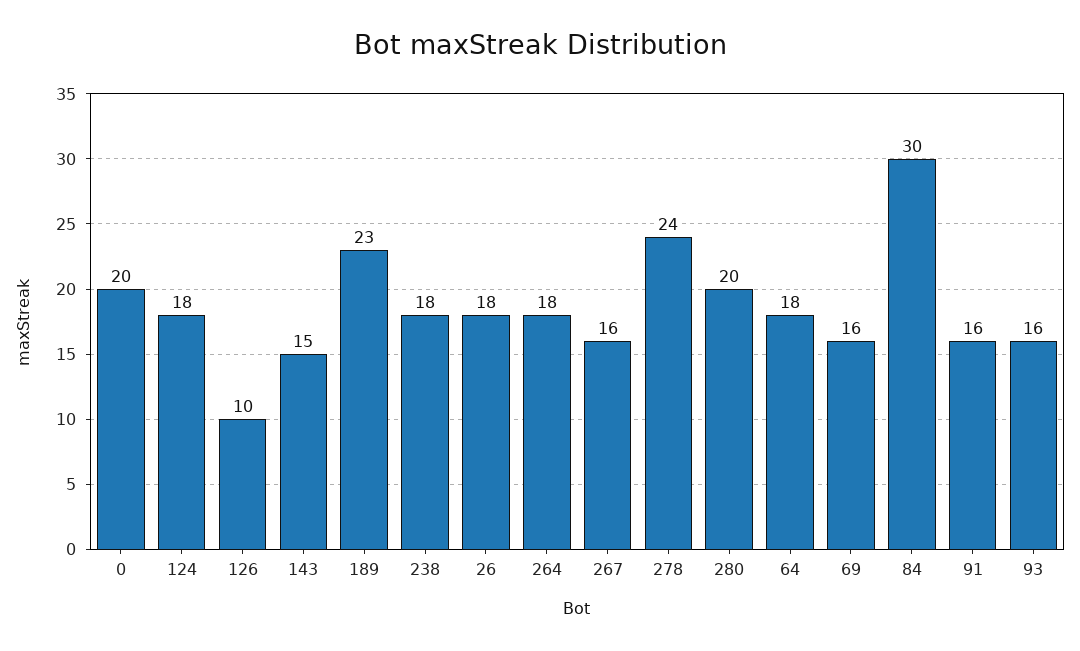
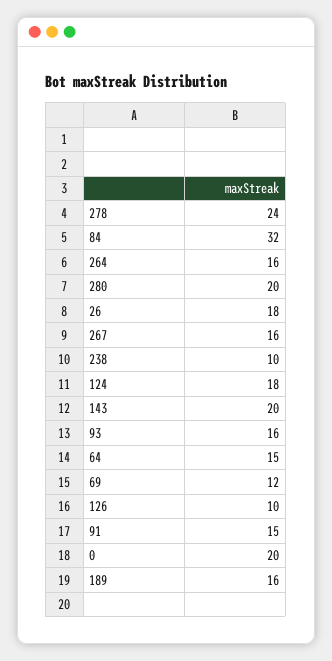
  {
    "0": 20,
    "124": 18,
    "126": 10,
-   "143": 15,
+   "143": 20,
-   "189": 23,
+   "189": 16,
-   "238": 18,
+   "238": 10,
    "26": 18,
-   "264": 18,
+   "264": 16,
    "267": 16,
    "278": 24,
    "280": 20,
-   "64": 18,
+   "64": 15,
-   "69": 16,
+   "69": 12,
-   "84": 30,
+   "84": 32,
-   "91": 16,
+   "91": 15,
    "93": 16
  }

